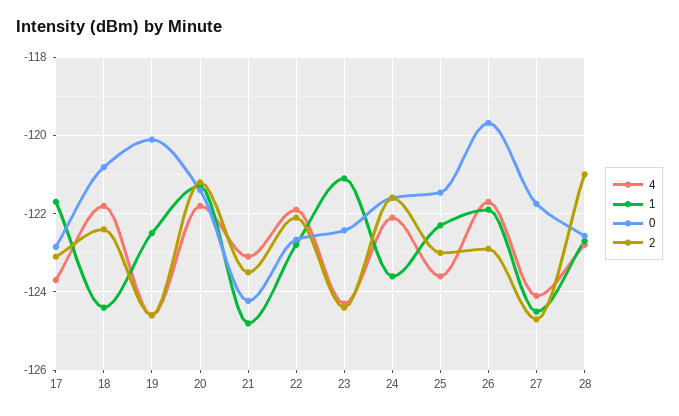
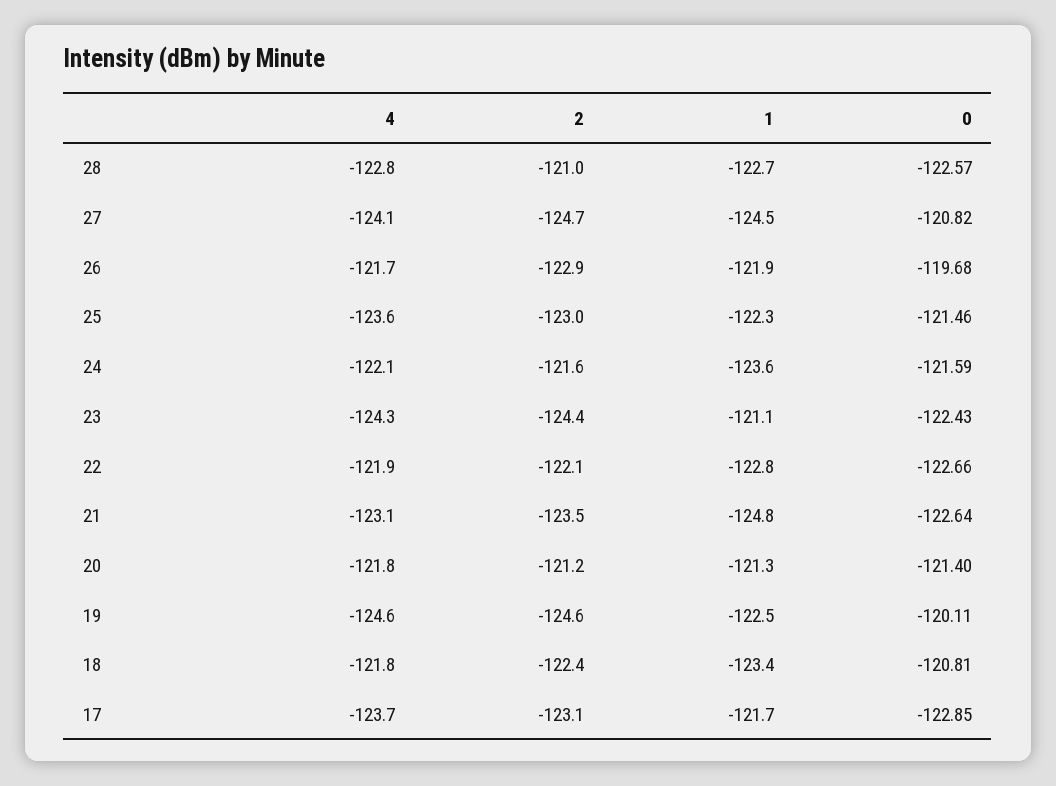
  {
    "4": {
      "17": -123.7,
      "18": -121.8,
      "19": -124.6,
      "20": -121.8,
      "21": -123.1,
      "22": -121.9,
      "23": -124.3,
      "24": -122.1,
      "25": -123.6,
      "26": -121.7,
      "27": -124.1,
      "28": -122.8
    },
    "1": {
      "17": -121.7,
-     "18": -124.4,
+     "18": -123.4,
      "19": -122.5,
      "20": -121.3,
      "21": -124.8,
      "22": -122.8,
      "23": -121.1,
      "24": -123.6,
      "25": -122.3,
      "26": -121.9,
      "27": -124.5,
      "28": -122.7
    },
    "0": {
      "17": -122.85,
      "18": -120.81,
      "19": -120.11,
      "20": -121.4,
-     "21": -124.2,
+     "21": -122.64,
      "22": -122.66,
      "23": -122.43,
      "24": -121.59,
      "25": -121.46,
      "26": -119.68,
-     "27": -121.8,
+     "27": -120.82,
      "28": -122.57
    },
    "2": {
      "17": -123.1,
      "18": -122.4,
      "19": -124.6,
      "20": -121.2,
      "21": -123.5,
      "22": -122.1,
      "23": -124.4,
      "24": -121.6,
      "25": -123,
      "26": -122.9,
      "27": -124.7,
      "28": -121
    }
  }

